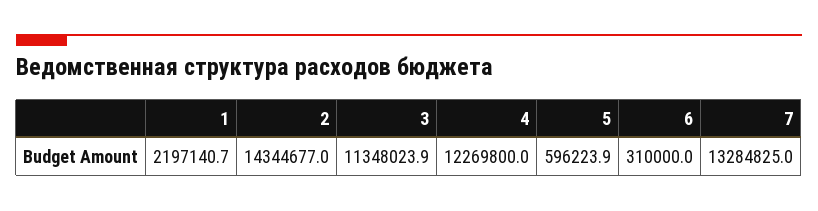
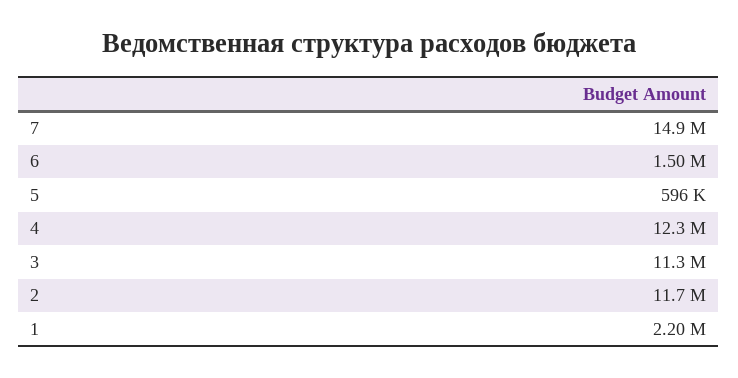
  {
    "1": 2197140.7,
-   "2": 14344677,
+   "2": 11700000,
    "3": 11348023.9,
    "4": 12269800,
    "5": 596223.9,
-   "6": 310000,
+   "6": 1500000,
-   "7": 13284825
+   "7": 14900000
  }

